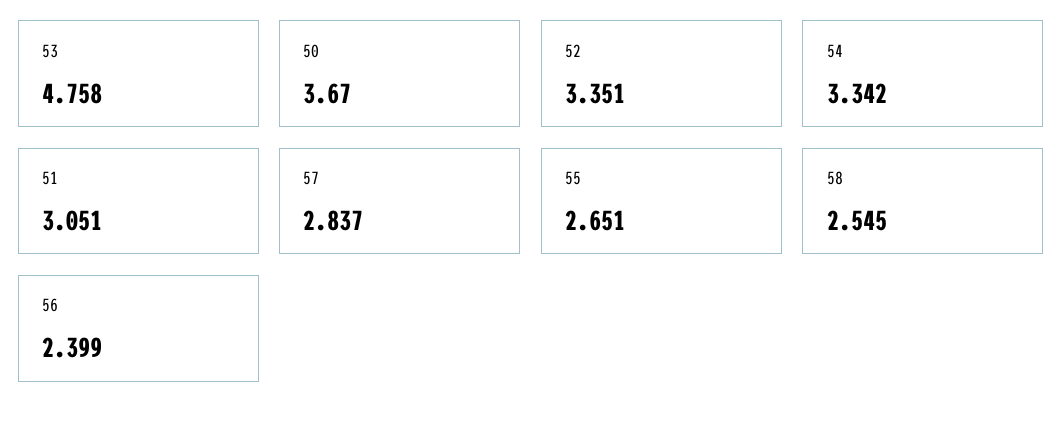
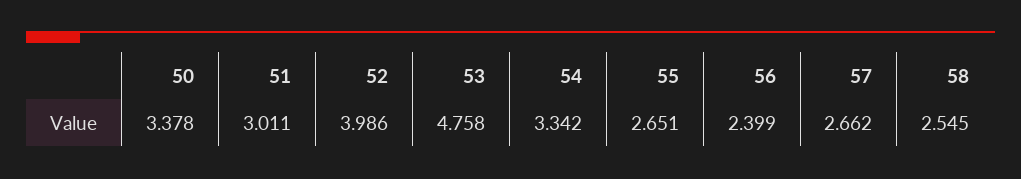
  {
    "53": 4.758,
-   "50": 3.67,
+   "50": 3.378,
-   "52": 3.351,
+   "52": 3.986,
    "54": 3.342,
-   "51": 3.051,
+   "51": 3.011,
-   "57": 2.837,
+   "57": 2.662,
    "55": 2.651,
    "58": 2.545,
    "56": 2.399
  }

